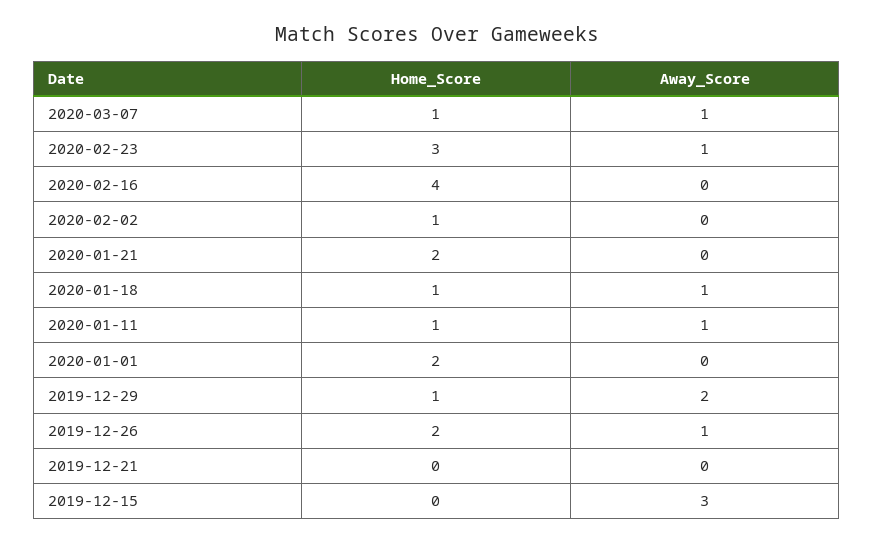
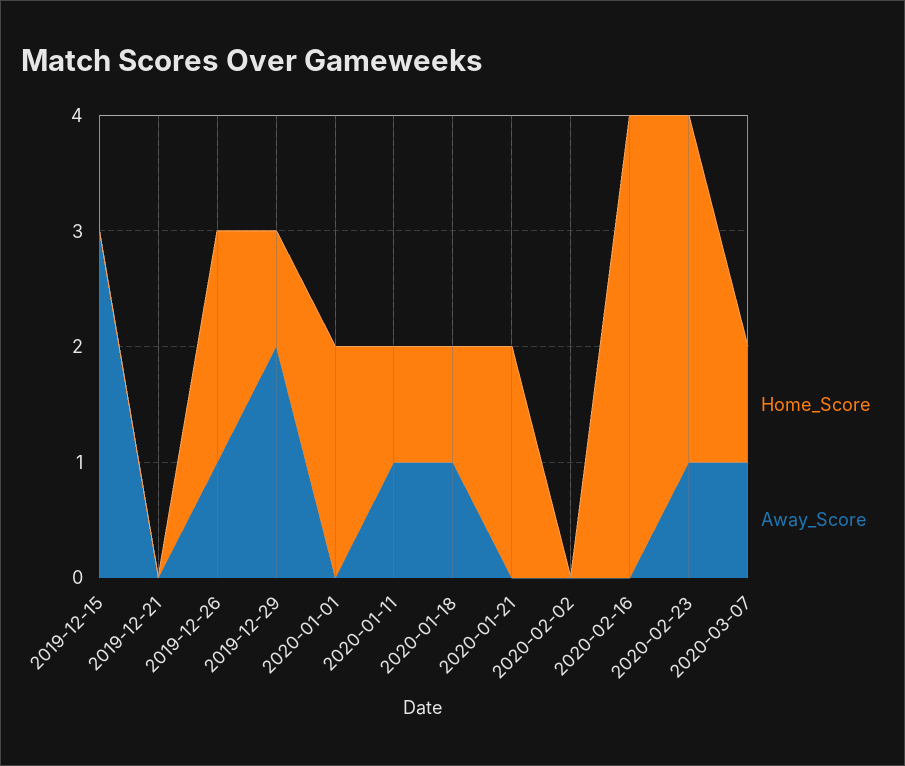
  {
    "Home_Score": {
      "2020-03-07": 1,
      "2020-02-23": 3,
      "2020-02-16": 4,
-     "2020-02-02": 1,
+     "2020-02-02": 0,
      "2020-01-21": 2,
      "2020-01-18": 1,
      "2020-01-11": 1,
      "2020-01-01": 2,
      "2019-12-29": 1,
      "2019-12-26": 2,
      "2019-12-21": 0,
      "2019-12-15": 0
    },
    "Away_Score": {
      "2020-03-07": 1,
      "2020-02-23": 1,
      "2020-02-16": 0,
      "2020-02-02": 0,
      "2020-01-21": 0,
      "2020-01-18": 1,
      "2020-01-11": 1,
      "2020-01-01": 0,
      "2019-12-29": 2,
      "2019-12-26": 1,
      "2019-12-21": 0,
      "2019-12-15": 3
    }
  }

